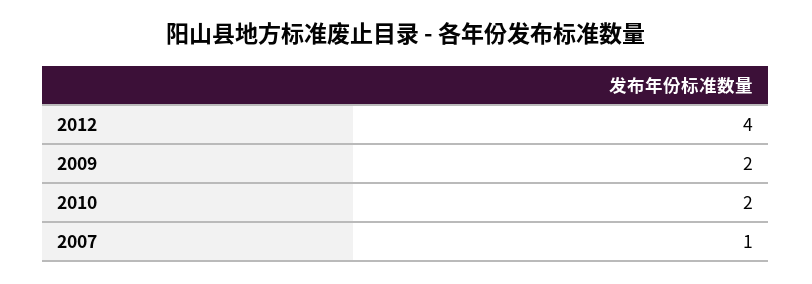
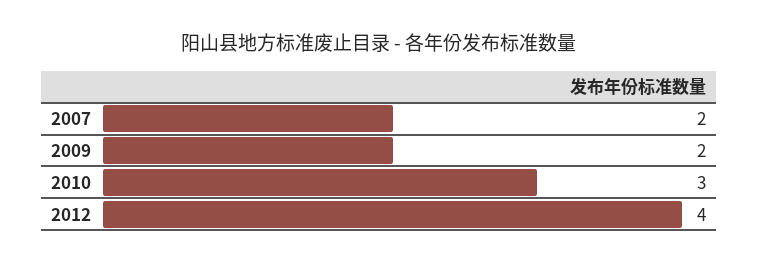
  {
    "2012": 4,
    "2009": 2,
-   "2010": 2,
+   "2010": 3,
-   "2007": 1
+   "2007": 2
  }

